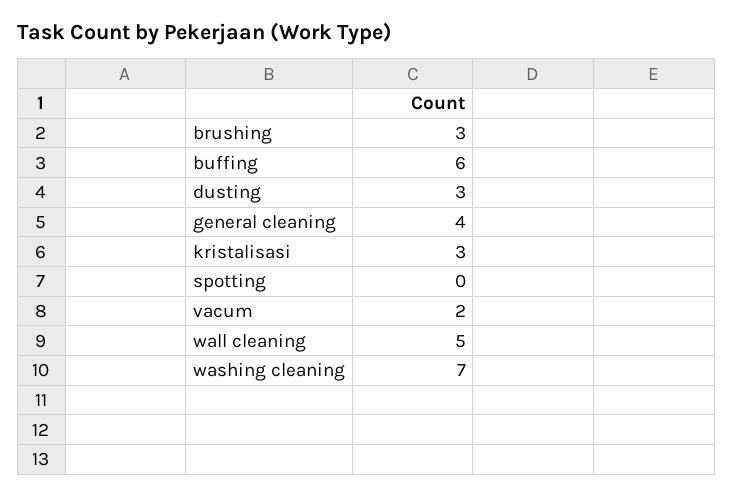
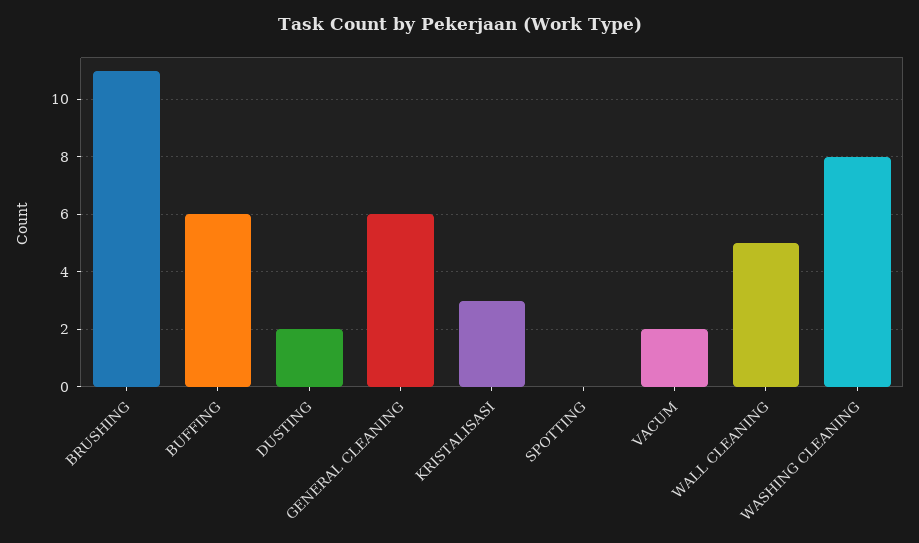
  {
-   "brushing": 3,
+   "brushing": 11,
    "buffing": 6,
-   "dusting": 3,
+   "dusting": 2,
-   "general cleaning": 4,
+   "general cleaning": 6,
    "kristalisasi": 3,
    "spotting": 0,
    "vacum": 2,
    "wall cleaning": 5,
-   "washing cleaning": 7
+   "washing cleaning": 8
  }

